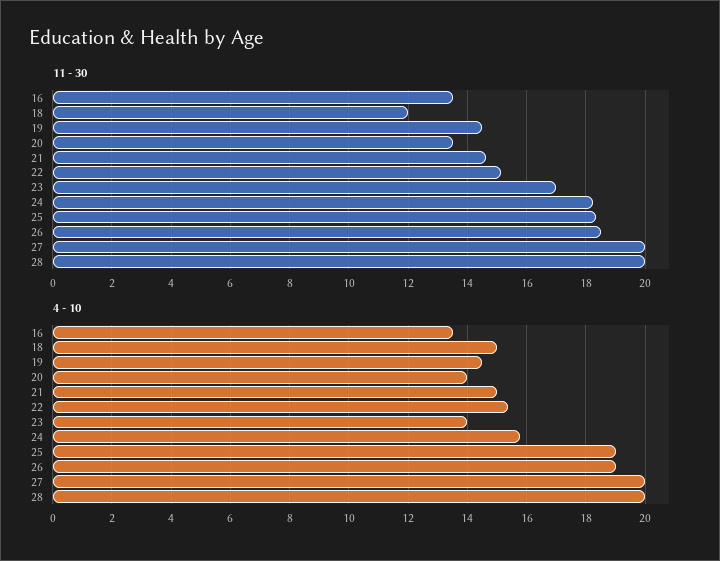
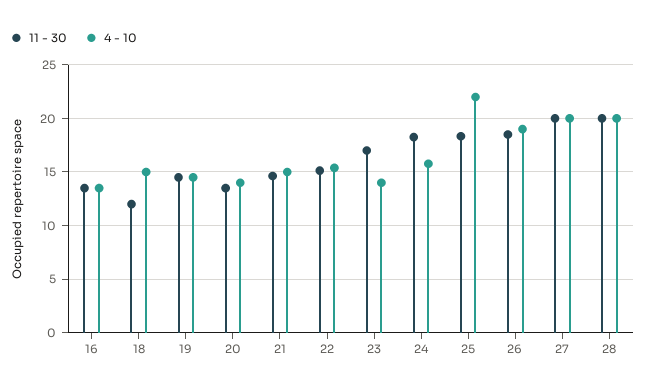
  {
    "11 - 30": {
      "16": 13.5,
      "18": 12,
      "19": 14.5,
      "20": 13.5,
      "21": 14.75,
      "22": 15.25,
      "23": 17,
      "24": 18.25,
      "25": 18.25,
      "26": 18.5,
      "27": 20,
      "28": 20
    },
    "4 - 10": {
      "16": 13.5,
      "18": 15,
      "19": 14.5,
      "20": 14,
      "21": 15,
      "22": 15.5,
      "23": 14,
      "24": 15.75,
-     "25": 19,
+     "25": 22,
      "26": 19,
      "27": 20,
      "28": 20
    }
  }

